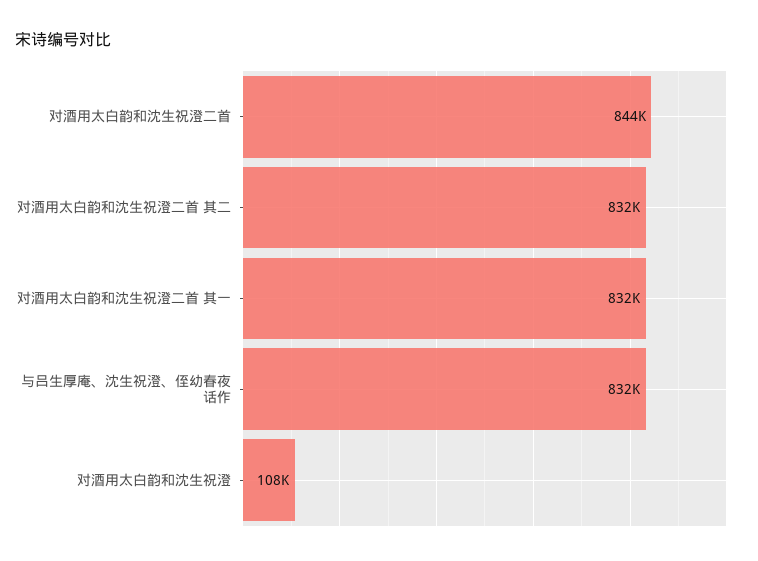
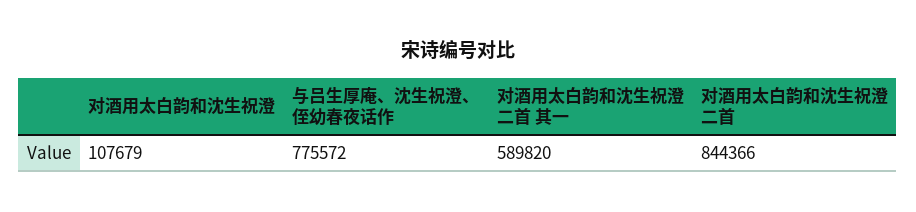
  {
    "对酒用太白韵和沈生祝澄二首": 844366,
-   "对酒用太白韵和沈生祝澄二首 其二": 832000,
-   "对酒用太白韵和沈生祝澄二首 其一": 832000,
+   "对酒用太白韵和沈生祝澄二首 其一": 589820,
-   "与吕生厚庵、沈生祝澄、侄幼春夜话作": 832000,
+   "与吕生厚庵、沈生祝澄、侄幼春夜话作": 775572,
    "对酒用太白韵和沈生祝澄": 107679
  }

